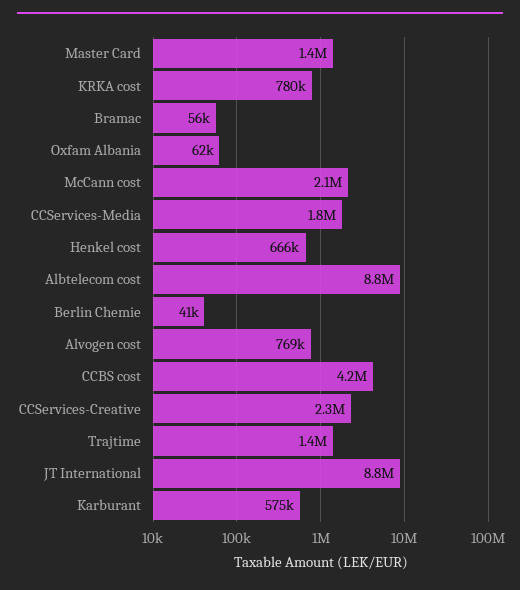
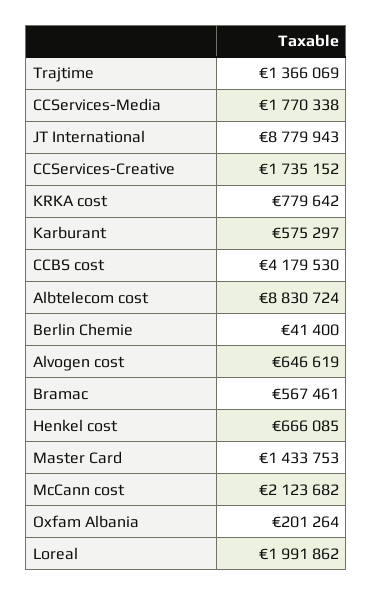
  {
    "Master Card": 1433753,
    "KRKA cost": 779642,
-   "Bramac": 56000,
+   "Bramac": 567461,
-   "Oxfam Albania": 62000,
+   "Oxfam Albania": 201264,
    "McCann cost": 2123682,
    "CCServices-Media": 1770338,
    "Henkel cost": 666085,
    "Albtelecom cost": 8830724,
    "Berlin Chemie": 41400,
-   "Alvogen cost": 769000,
+   "Alvogen cost": 646619,
    "CCBS cost": 4179530,
-   "CCServices-Creative": 2300000,
+   "CCServices-Creative": 1735152,
    "Trajtime": 1366069,
    "JT International": 8779943,
-   "Karburant": 575297
+   "Karburant": 575297,
+   "Loreal": 1991862
  }

